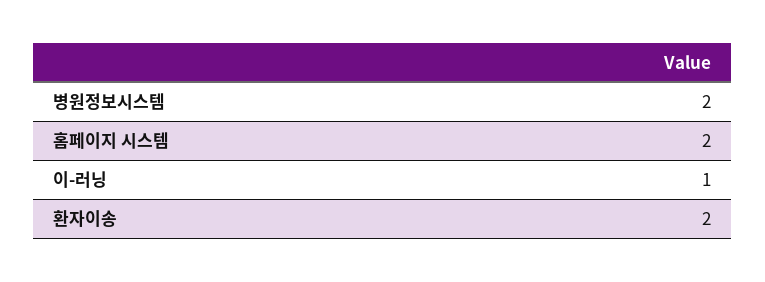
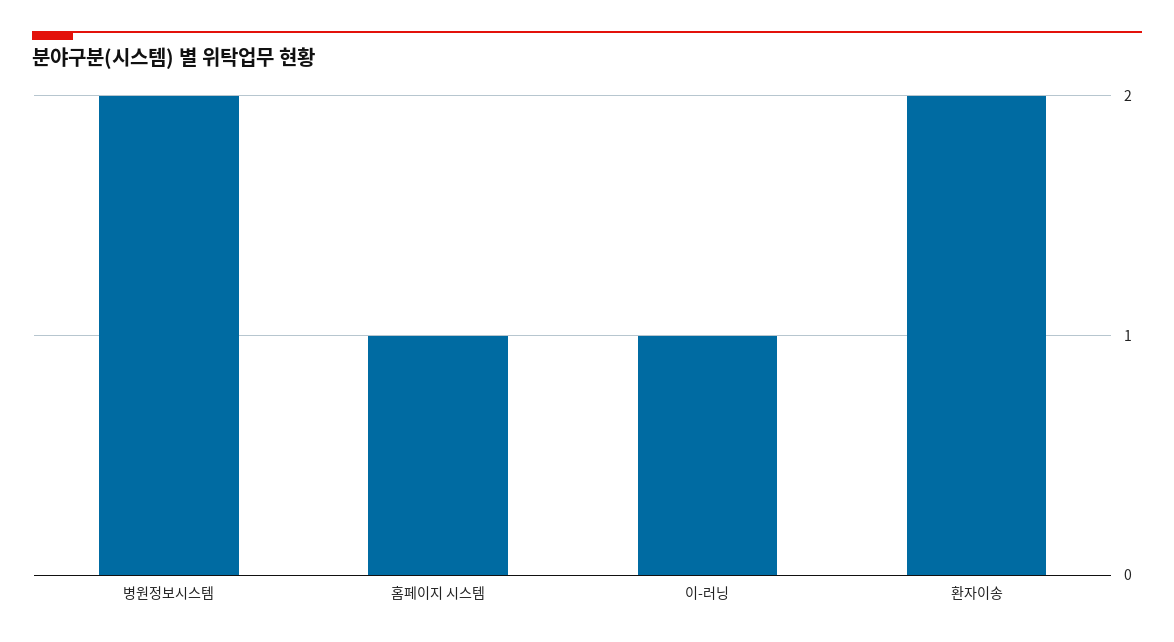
  {
    "병원정보시스템": 2,
-   "홈페이지 시스템": 2,
+   "홈페이지 시스템": 1,
    "이-러닝": 1,
    "환자이송": 2
  }

